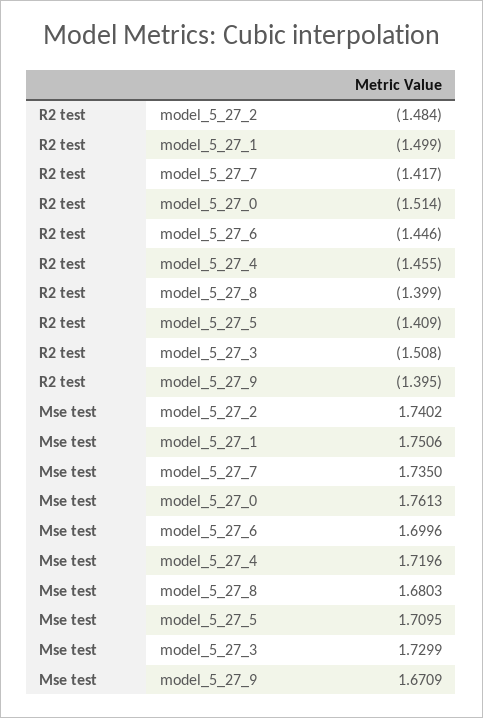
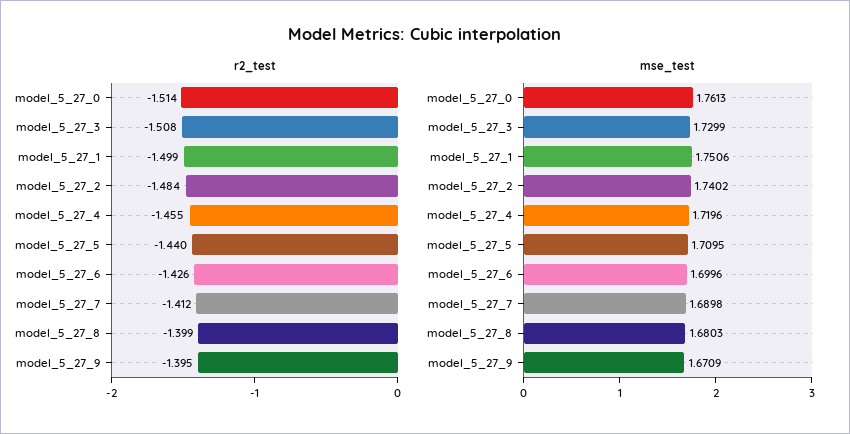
  {
    "R2 test": {
      "model_5_27_2": -1.484,
      "model_5_27_1": -1.499,
-     "model_5_27_7": -1.417,
+     "model_5_27_7": -1.412,
      "model_5_27_0": -1.514,
-     "model_5_27_6": -1.446,
+     "model_5_27_6": -1.426,
      "model_5_27_4": -1.455,
      "model_5_27_8": -1.399,
-     "model_5_27_5": -1.409,
+     "model_5_27_5": -1.44,
      "model_5_27_3": -1.508,
      "model_5_27_9": -1.395
    },
    "Mse test": {
      "model_5_27_2": 1.7402,
      "model_5_27_1": 1.7506,
-     "model_5_27_7": 1.735,
+     "model_5_27_7": 1.6898,
      "model_5_27_0": 1.7613,
      "model_5_27_6": 1.6996,
      "model_5_27_4": 1.7196,
      "model_5_27_8": 1.6803,
      "model_5_27_5": 1.7095,
      "model_5_27_3": 1.7299,
      "model_5_27_9": 1.6709
    }
  }

